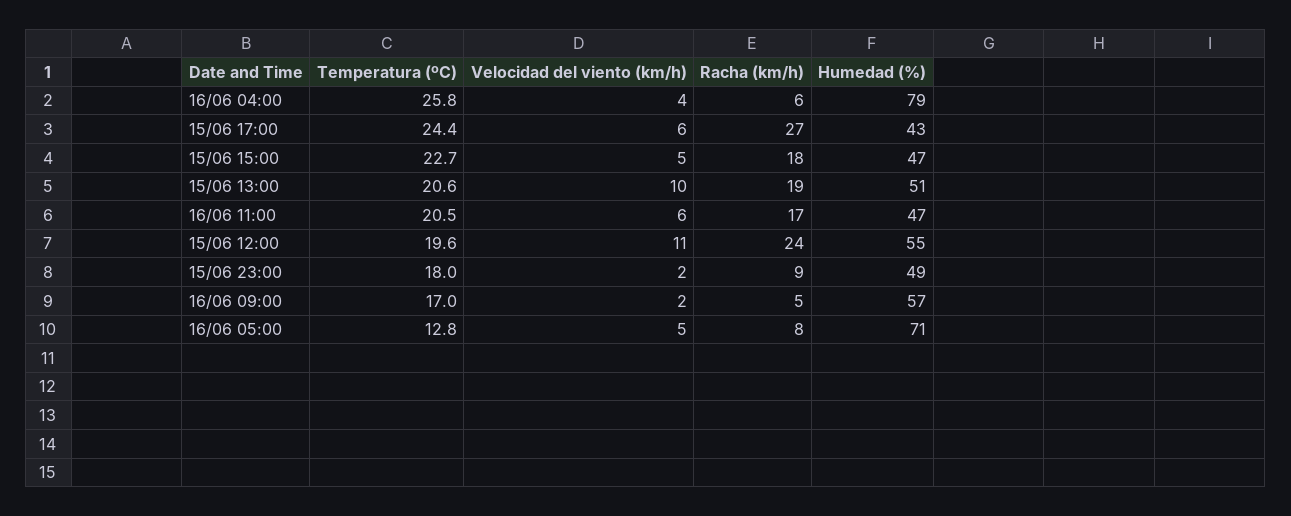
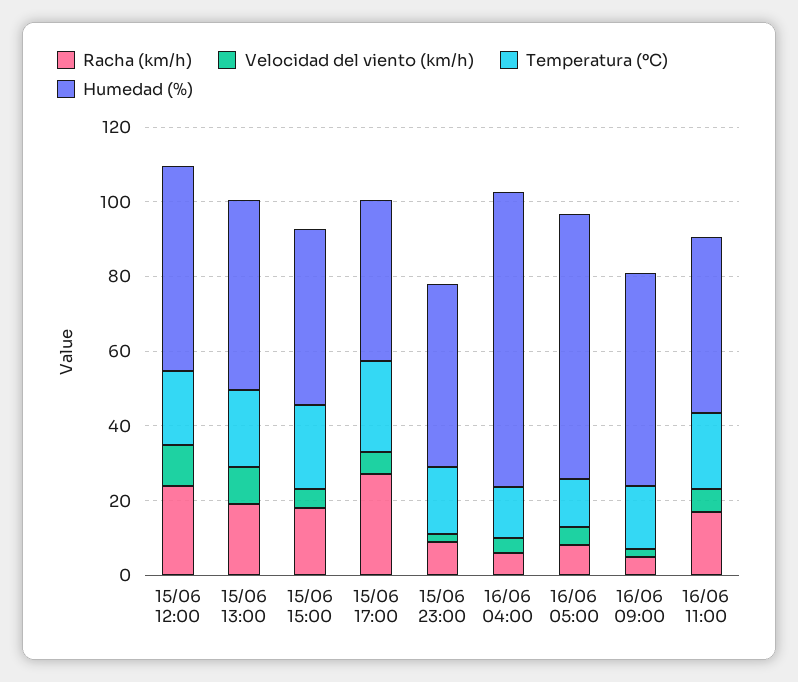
  {
    "Temperatura (ºC)": {
-     "16/06 04:00": 25.8,
+     "16/06 04:00": 15,
      "15/06 17:00": 24.4,
      "15/06 15:00": 22.7,
      "15/06 13:00": 20.6,
      "16/06 11:00": 20.5,
      "15/06 12:00": 19.6,
      "15/06 23:00": 18,
      "16/06 09:00": 17,
      "16/06 05:00": 12.8
    },
    "Velocidad del viento (km/h)": {
      "16/06 04:00": 4,
      "15/06 17:00": 6,
      "15/06 15:00": 5,
      "15/06 13:00": 10,
      "16/06 11:00": 6,
      "15/06 12:00": 11,
      "15/06 23:00": 2,
      "16/06 09:00": 2,
      "16/06 05:00": 5
    },
    "Racha (km/h)": {
      "16/06 04:00": 6,
      "15/06 17:00": 27,
      "15/06 15:00": 18,
      "15/06 13:00": 19,
      "16/06 11:00": 17,
      "15/06 12:00": 24,
      "15/06 23:00": 9,
      "16/06 09:00": 5,
      "16/06 05:00": 8
    },
    "Humedad (%)": {
      "16/06 04:00": 79,
      "15/06 17:00": 43,
      "15/06 15:00": 47,
      "15/06 13:00": 51,
      "16/06 11:00": 47,
      "15/06 12:00": 55,
      "15/06 23:00": 49,
      "16/06 09:00": 57,
      "16/06 05:00": 71
    }
  }

